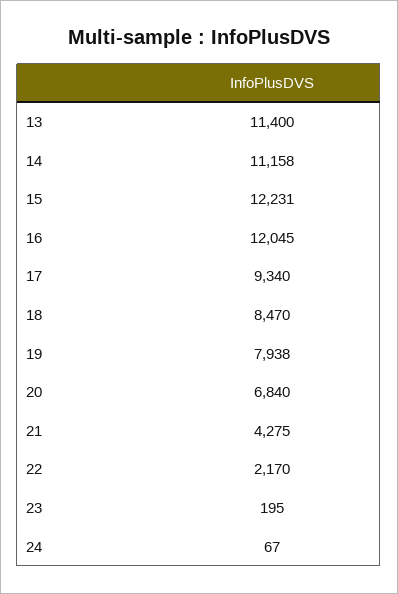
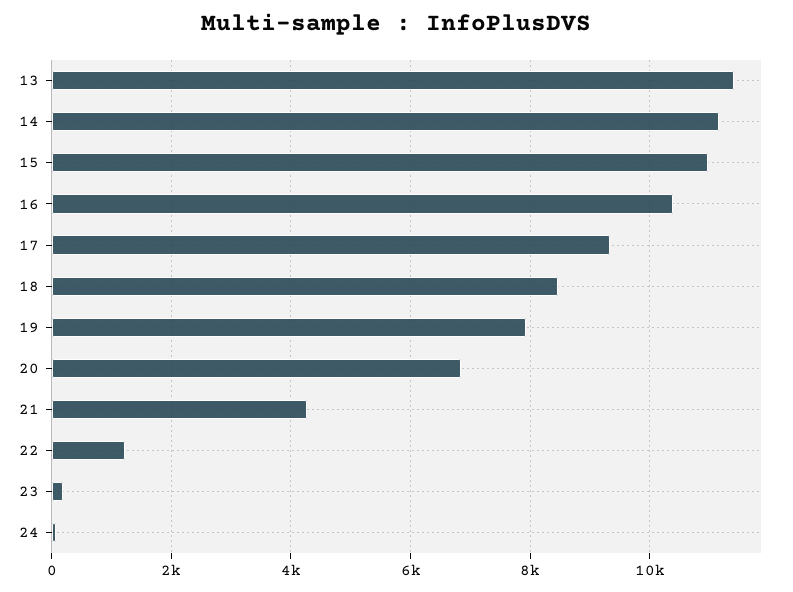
  {
    "13": 11400,
    "14": 11158,
-   "15": 12231,
+   "15": 11000,
-   "16": 12045,
+   "16": 10400,
    "17": 9340,
    "18": 8470,
    "19": 7938,
    "20": 6840,
    "21": 4275,
-   "22": 2170,
+   "22": 1200,
    "23": 195,
    "24": 67
  }

